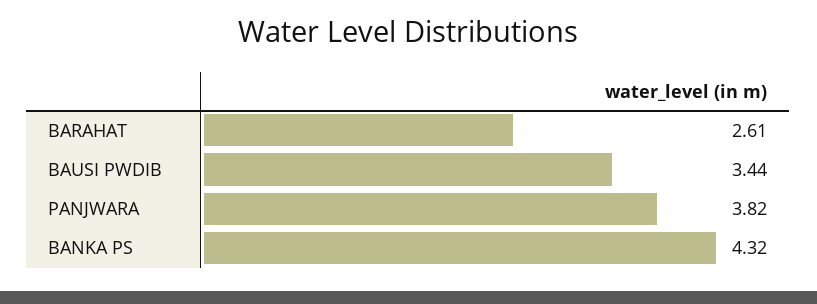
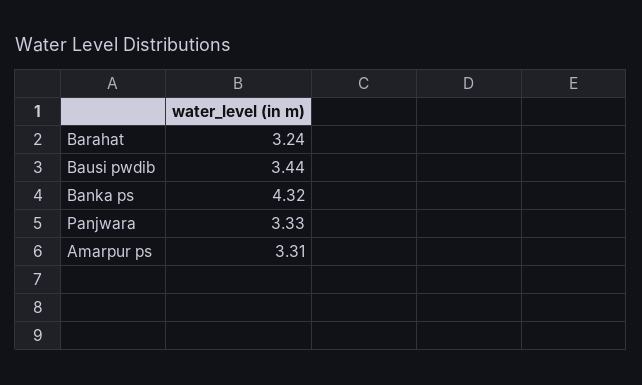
  {
-   "BARAHAT": 2.61,
+   "BARAHAT": 3.24,
    "BAUSI PWDIB": 3.44,
-   "PANJWARA": 3.82,
+   "PANJWARA": 3.33,
-   "BANKA PS": 4.32
+   "BANKA PS": 4.32,
+   "Amarpur ps": 3.31
  }

